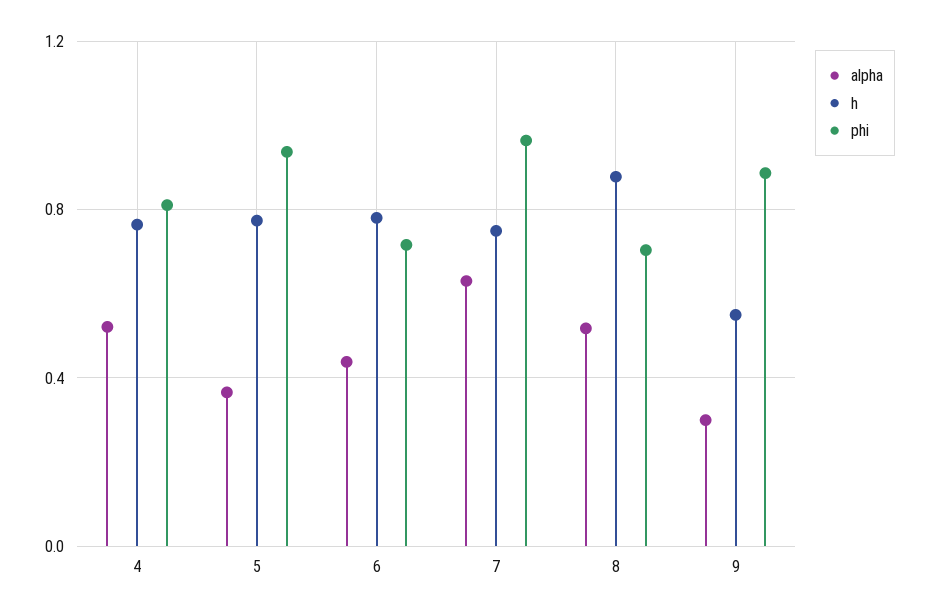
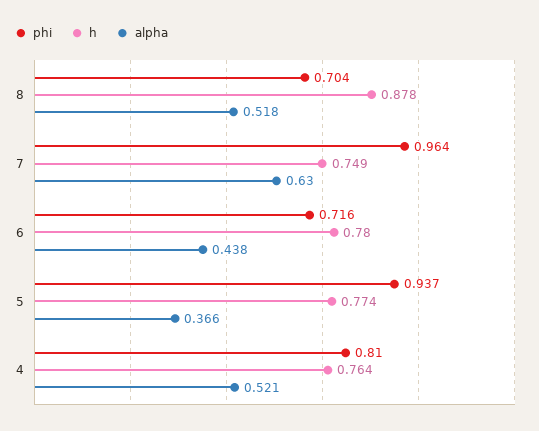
  {
    "alpha": {
      "4": 0.521,
      "5": 0.366,
      "6": 0.438,
      "7": 0.63,
-     "8": 0.518,
+     "8": 0.518
-     "9": 0.3
    },
    "h": {
      "4": 0.764,
      "5": 0.774,
      "6": 0.78,
      "7": 0.749,
-     "8": 0.878,
+     "8": 0.878
-     "9": 0.55
    },
    "phi": {
      "4": 0.81,
      "5": 0.937,
      "6": 0.716,
      "7": 0.964,
-     "8": 0.704,
+     "8": 0.704
-     "9": 0.9
    }
  }

